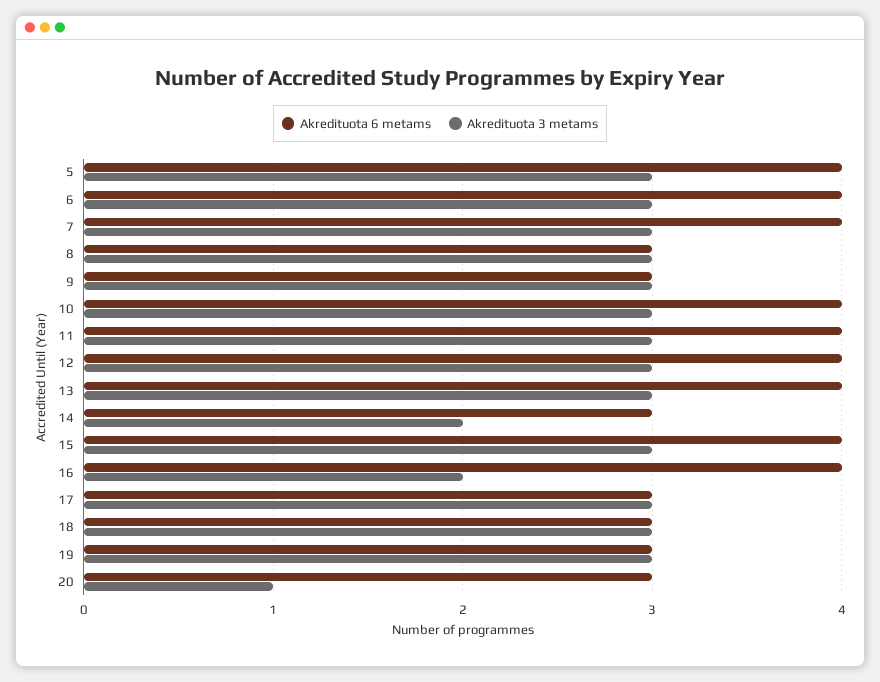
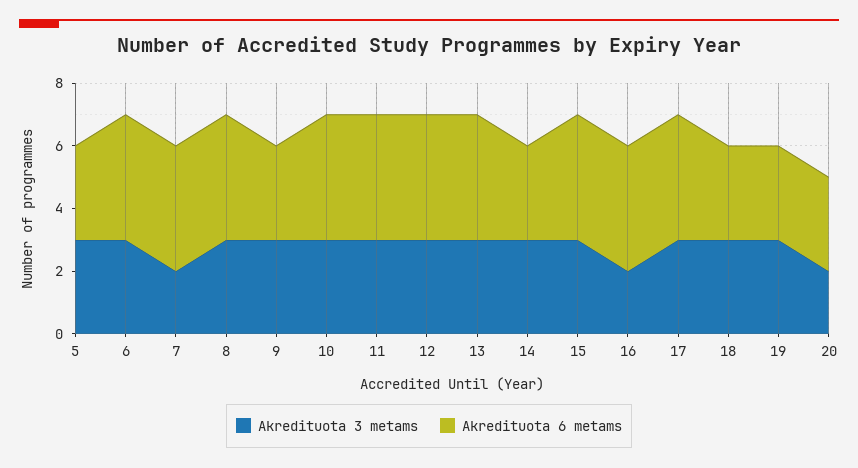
  {
    "Akredituota 6 metams": {
-     "5": 4,
+     "5": 3,
      "6": 4,
      "7": 4,
-     "8": 3,
+     "8": 4,
      "9": 3,
      "10": 4,
      "11": 4,
      "12": 4,
      "13": 4,
      "14": 3,
      "15": 4,
      "16": 4,
-     "17": 3,
+     "17": 4,
      "18": 3,
      "19": 3,
      "20": 3
    },
    "Akredituota 3 metams": {
      "5": 3,
      "6": 3,
-     "7": 3,
+     "7": 2,
      "8": 3,
      "9": 3,
      "10": 3,
      "11": 3,
      "12": 3,
      "13": 3,
-     "14": 2,
+     "14": 3,
      "15": 3,
      "16": 2,
      "17": 3,
      "18": 3,
      "19": 3,
-     "20": 1
+     "20": 2
    }
  }

